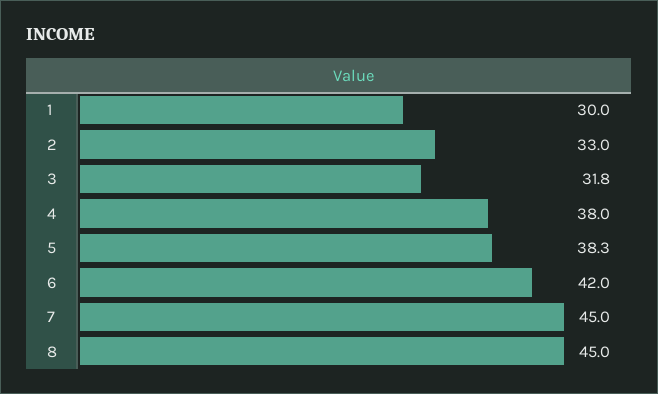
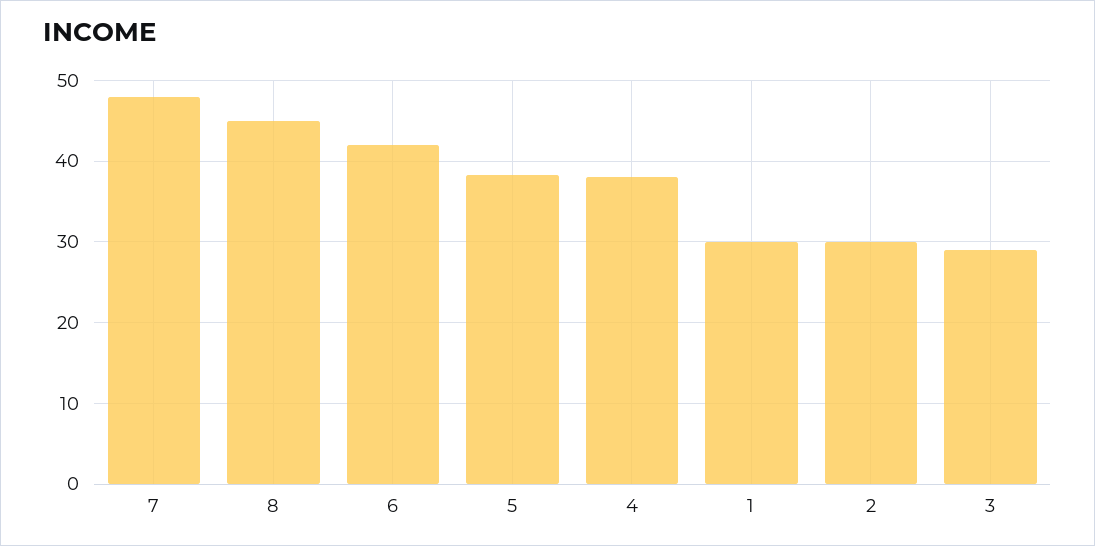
  {
    "1": 30,
-   "2": 33,
+   "2": 30,
-   "3": 31.8,
+   "3": 29,
    "4": 38,
    "5": 38.3,
    "6": 42,
-   "7": 45,
+   "7": 48,
    "8": 45
  }

